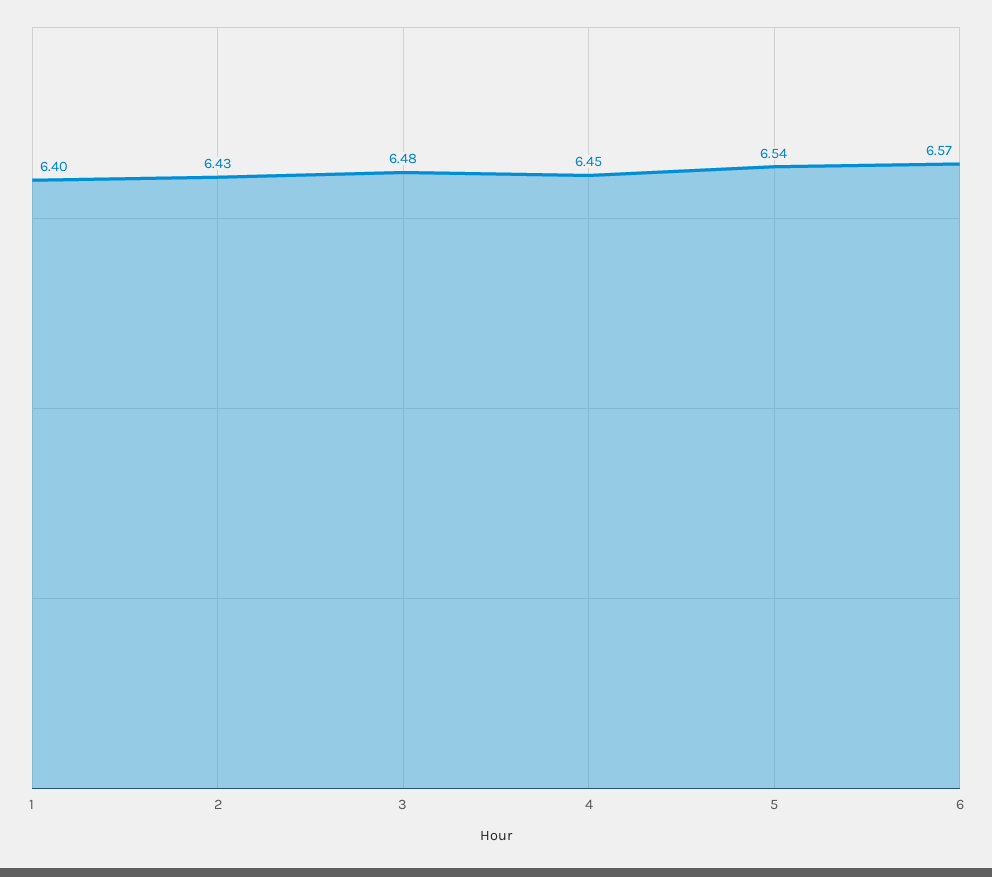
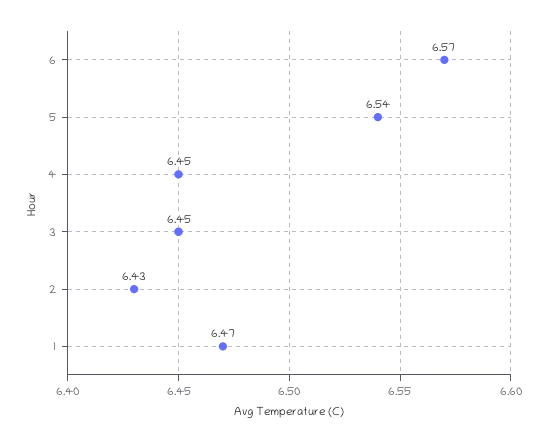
  {
-   "1": 6.4,
+   "1": 6.47,
    "2": 6.43,
-   "3": 6.48,
+   "3": 6.45,
    "4": 6.45,
    "5": 6.54,
    "6": 6.57
  }

